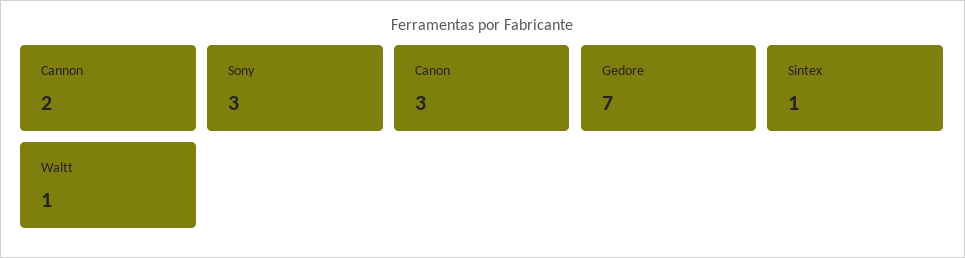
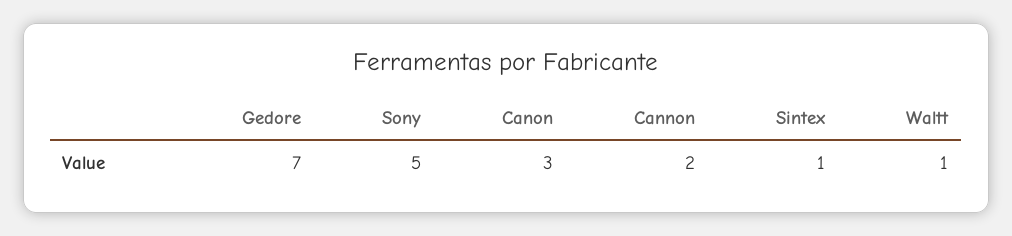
  {
    "Cannon": 2,
-   "Sony": 3,
+   "Sony": 5,
    "Canon": 3,
    "Gedore": 7,
    "Sintex": 1,
    "Waltt": 1
  }

